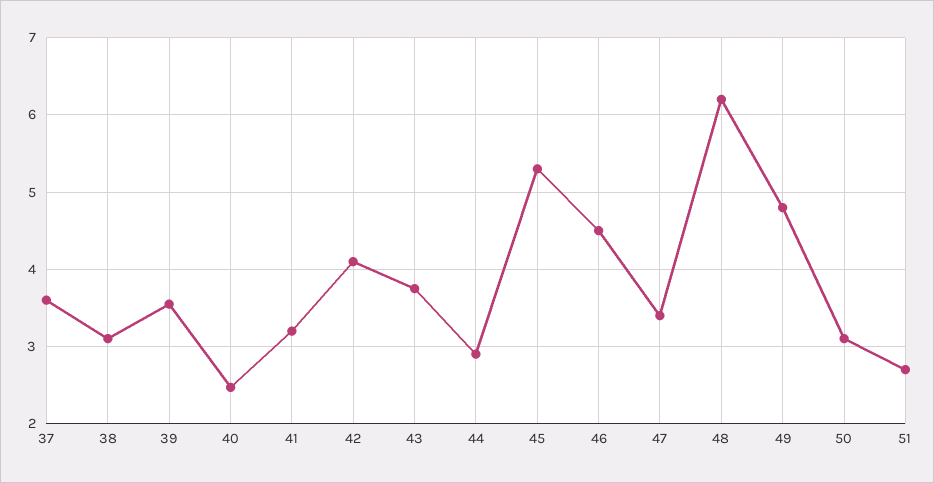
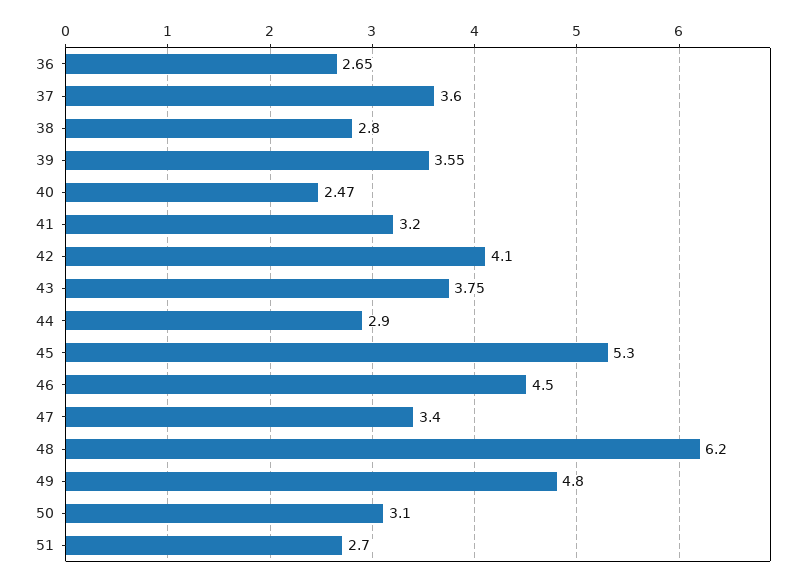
  {
    "37": 3.6,
-   "38": 3.1,
+   "38": 2.8,
    "39": 3.55,
    "40": 2.47,
    "41": 3.2,
    "42": 4.1,
    "43": 3.75,
    "44": 2.9,
    "45": 5.3,
    "46": 4.5,
    "47": 3.4,
    "48": 6.2,
    "49": 4.8,
    "50": 3.1,
-   "51": 2.7
+   "51": 2.7,
+   "36": 2.65
  }

